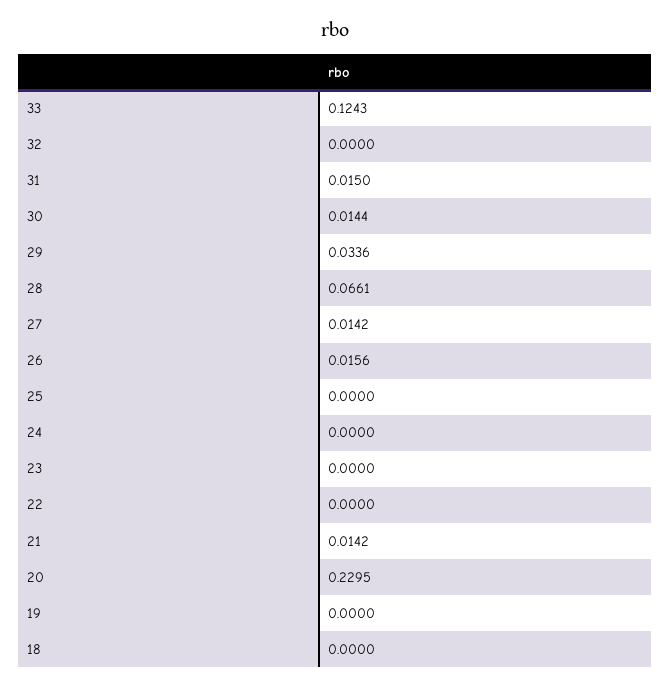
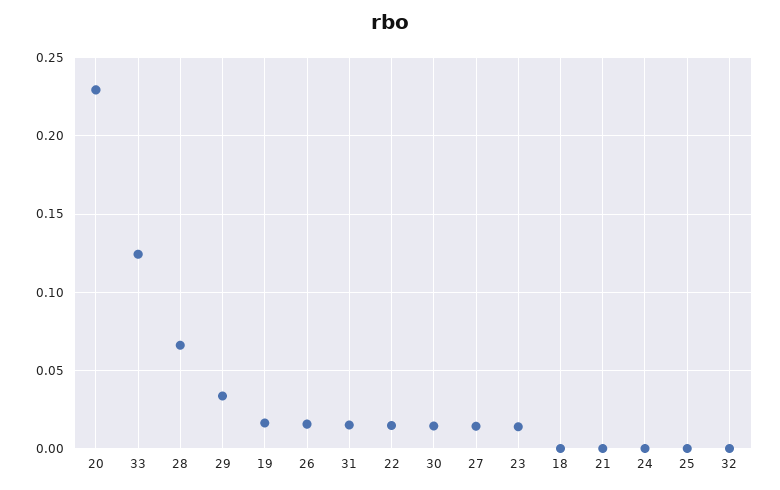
  {
    "33": 0.1243,
    "32": 0,
    "31": 0.015,
    "30": 0.0144,
    "29": 0.0336,
    "28": 0.0661,
    "27": 0.0142,
    "26": 0.0156,
    "25": 0,
    "24": 0,
-   "23": 0,
+   "23": 0.015,
-   "22": 0,
+   "22": 0.015,
-   "21": 0.0142,
+   "21": 0,
    "20": 0.2295,
-   "19": 0,
+   "19": 0.015,
    "18": 0
  }

